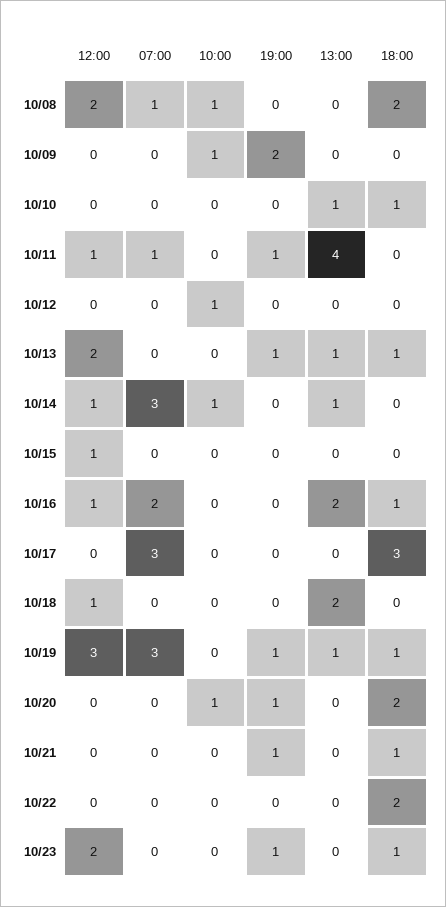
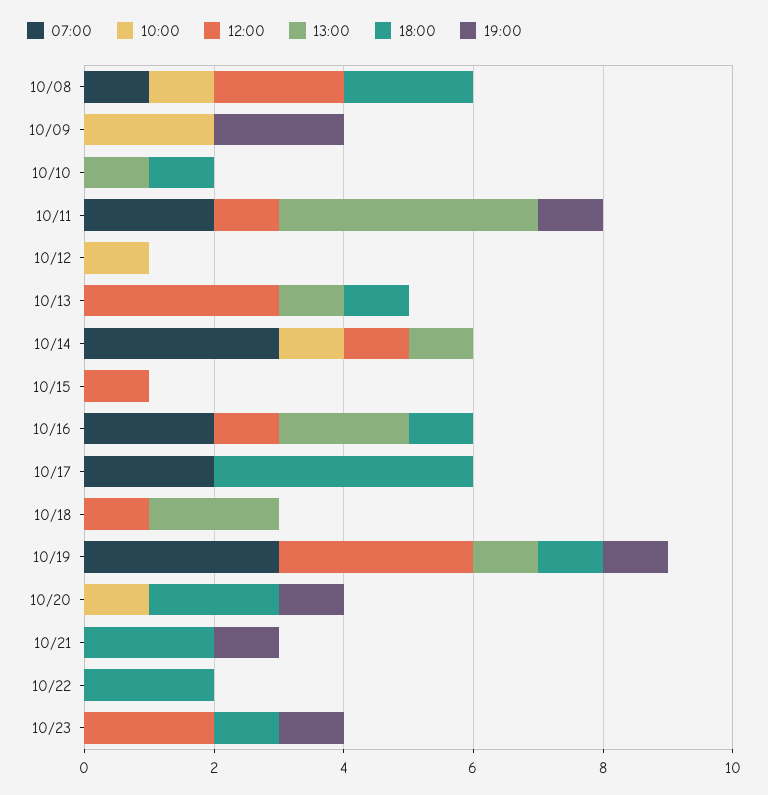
  {
    "12:00": {
      "10/08": 2,
      "10/09": 0,
      "10/10": 0,
      "10/11": 1,
      "10/12": 0,
-     "10/13": 2,
+     "10/13": 3,
      "10/14": 1,
      "10/15": 1,
      "10/16": 1,
      "10/17": 0,
      "10/18": 1,
      "10/19": 3,
      "10/20": 0,
      "10/21": 0,
      "10/22": 0,
      "10/23": 2
    },
    "07:00": {
      "10/08": 1,
      "10/09": 0,
      "10/10": 0,
-     "10/11": 1,
+     "10/11": 2,
      "10/12": 0,
      "10/13": 0,
      "10/14": 3,
      "10/15": 0,
      "10/16": 2,
-     "10/17": 3,
+     "10/17": 2,
      "10/18": 0,
      "10/19": 3,
      "10/20": 0,
      "10/21": 0,
      "10/22": 0,
      "10/23": 0
    },
    "10:00": {
      "10/08": 1,
-     "10/09": 1,
+     "10/09": 2,
      "10/10": 0,
      "10/11": 0,
      "10/12": 1,
      "10/13": 0,
      "10/14": 1,
      "10/15": 0,
      "10/16": 0,
      "10/17": 0,
      "10/18": 0,
      "10/19": 0,
      "10/20": 1,
      "10/21": 0,
      "10/22": 0,
      "10/23": 0
    },
    "19:00": {
      "10/08": 0,
      "10/09": 2,
      "10/10": 0,
      "10/11": 1,
      "10/12": 0,
-     "10/13": 1,
+     "10/13": 0,
      "10/14": 0,
      "10/15": 0,
      "10/16": 0,
      "10/17": 0,
      "10/18": 0,
      "10/19": 1,
      "10/20": 1,
      "10/21": 1,
      "10/22": 0,
      "10/23": 1
    },
    "13:00": {
      "10/08": 0,
      "10/09": 0,
      "10/10": 1,
      "10/11": 4,
      "10/12": 0,
      "10/13": 1,
      "10/14": 1,
      "10/15": 0,
      "10/16": 2,
      "10/17": 0,
      "10/18": 2,
      "10/19": 1,
      "10/20": 0,
      "10/21": 0,
      "10/22": 0,
      "10/23": 0
    },
    "18:00": {
      "10/08": 2,
      "10/09": 0,
      "10/10": 1,
      "10/11": 0,
      "10/12": 0,
      "10/13": 1,
      "10/14": 0,
      "10/15": 0,
      "10/16": 1,
-     "10/17": 3,
+     "10/17": 4,
      "10/18": 0,
      "10/19": 1,
      "10/20": 2,
-     "10/21": 1,
+     "10/21": 2,
      "10/22": 2,
      "10/23": 1
    }
  }

